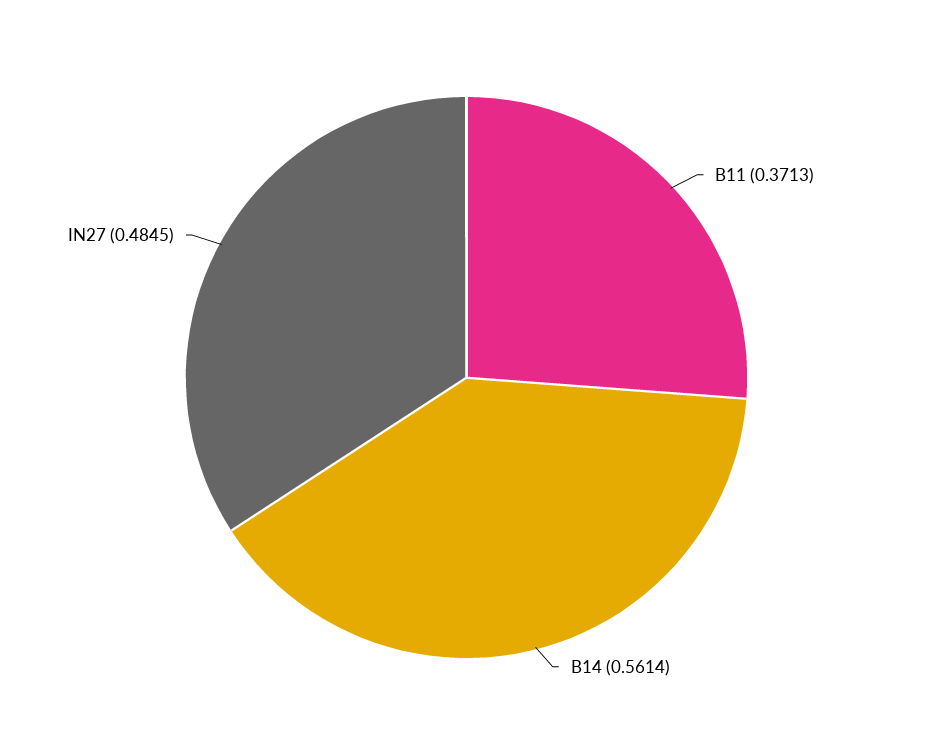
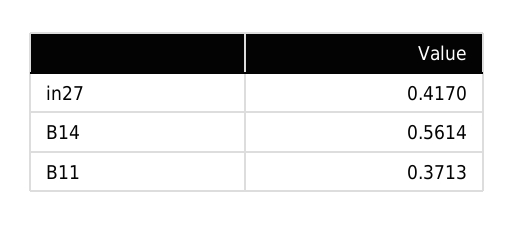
  {
    "B11": 0.3713,
    "B14": 0.5614,
-   "IN27": 0.4845
+   "IN27": 0.417
  }

